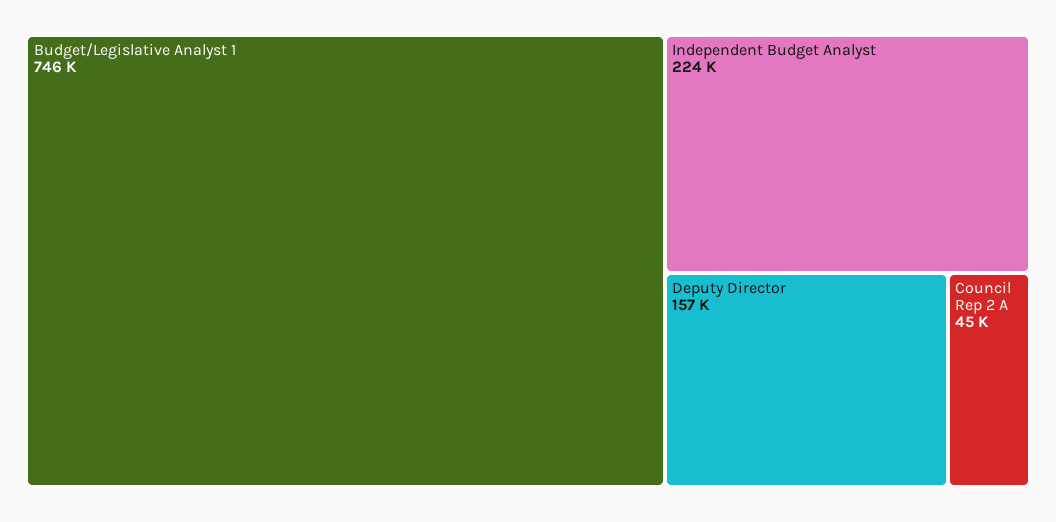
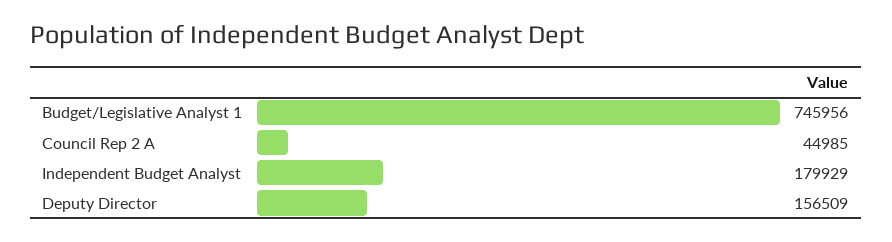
  {
    "Budget/Legislative Analyst 1": 745956,
-   "Independent Budget Analyst": 224000,
+   "Independent Budget Analyst": 179929,
    "Deputy Director": 156509,
    "Council Rep 2 A": 44985
  }

